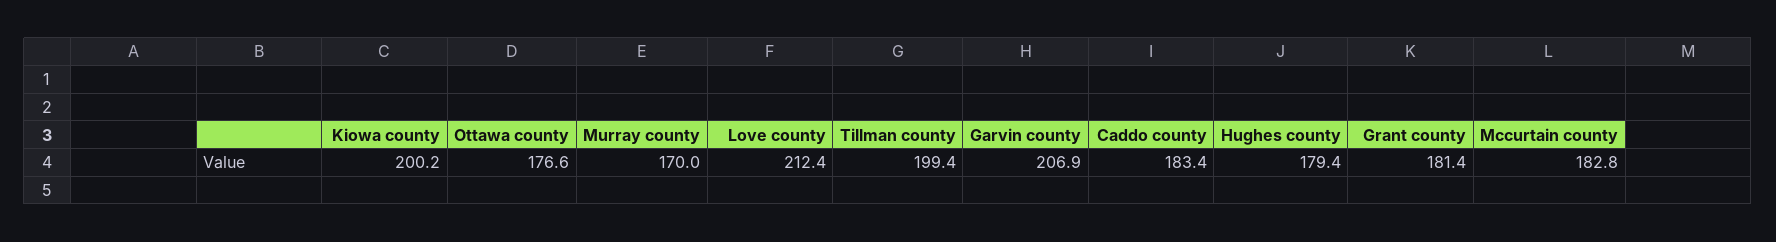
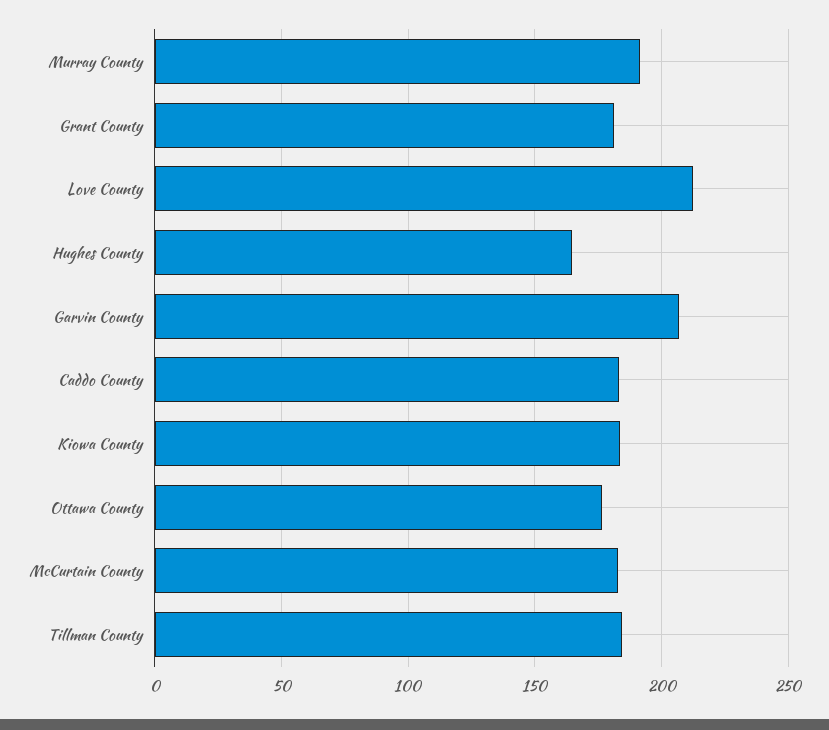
  {
-   "Kiowa county": 200.2,
+   "Kiowa county": 185,
    "Ottawa county": 176.6,
-   "Murray county": 170,
+   "Murray county": 190,
    "Love county": 212.4,
-   "Tillman county": 199.4,
+   "Tillman county": 185,
    "Garvin county": 206.9,
    "Caddo county": 183.4,
-   "Hughes county": 179.4,
+   "Hughes county": 165,
    "Grant county": 181.4,
    "Mccurtain county": 182.8
  }

